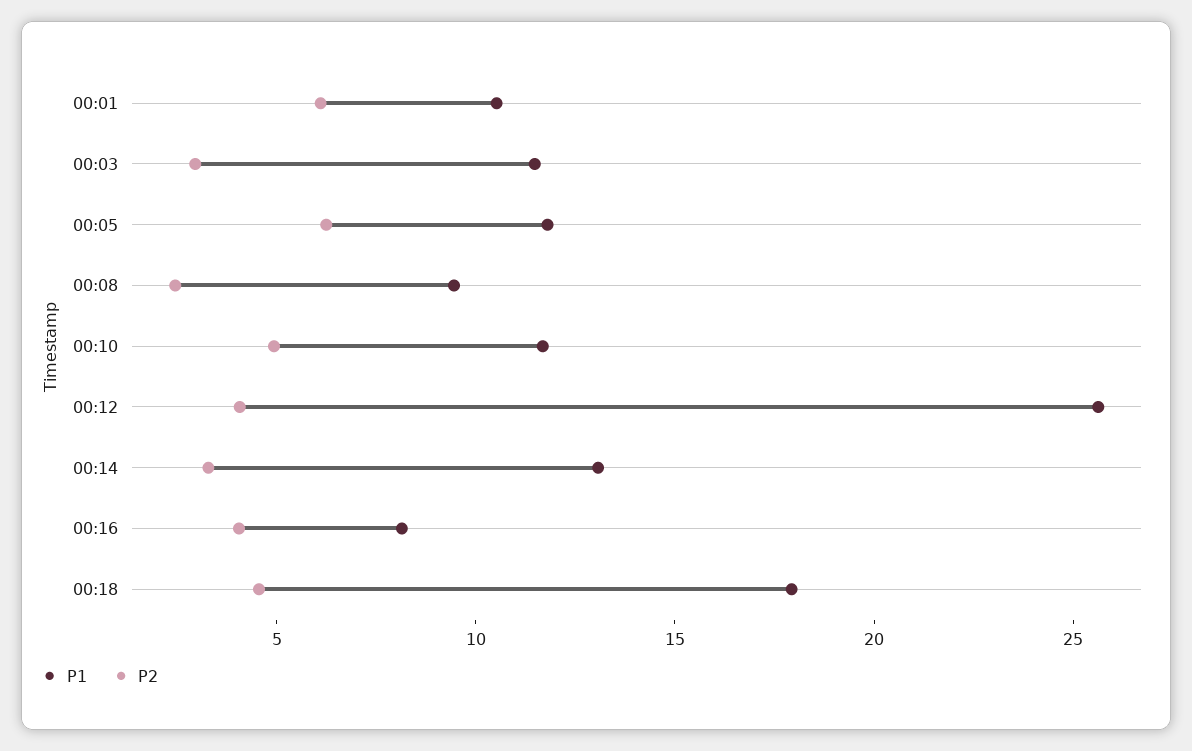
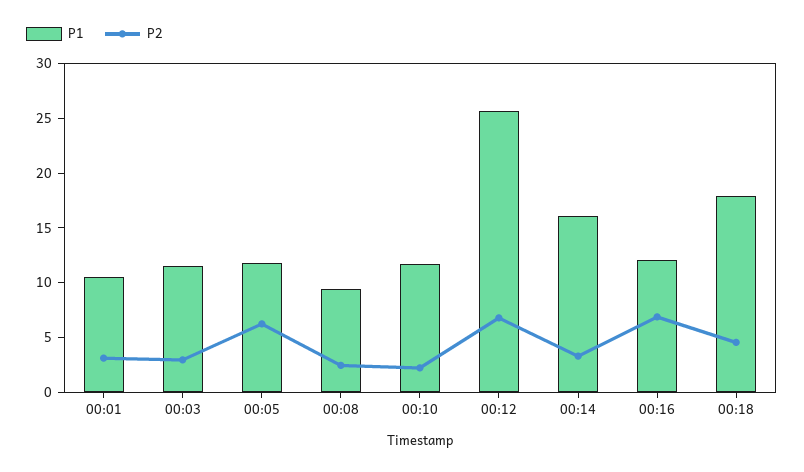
  {
    "P1": {
      "00:01": 11,
      "00:03": 11,
      "00:05": 12,
      "00:08": 9,
      "00:10": 12,
      "00:12": 26,
-     "00:14": 13,
+     "00:14": 16,
-     "00:16": 8,
+     "00:16": 12,
      "00:18": 18
    },
    "P2": {
-     "00:01": 6,
+     "00:01": 3,
      "00:03": 3,
      "00:05": 6,
      "00:08": 2,
-     "00:10": 5,
+     "00:10": 2,
-     "00:12": 4,
+     "00:12": 7,
      "00:14": 3,
-     "00:16": 4,
+     "00:16": 7,
      "00:18": 5
    }
  }

